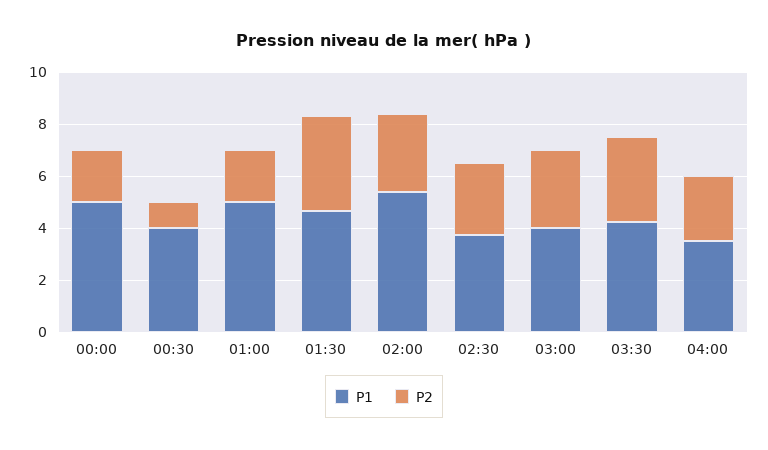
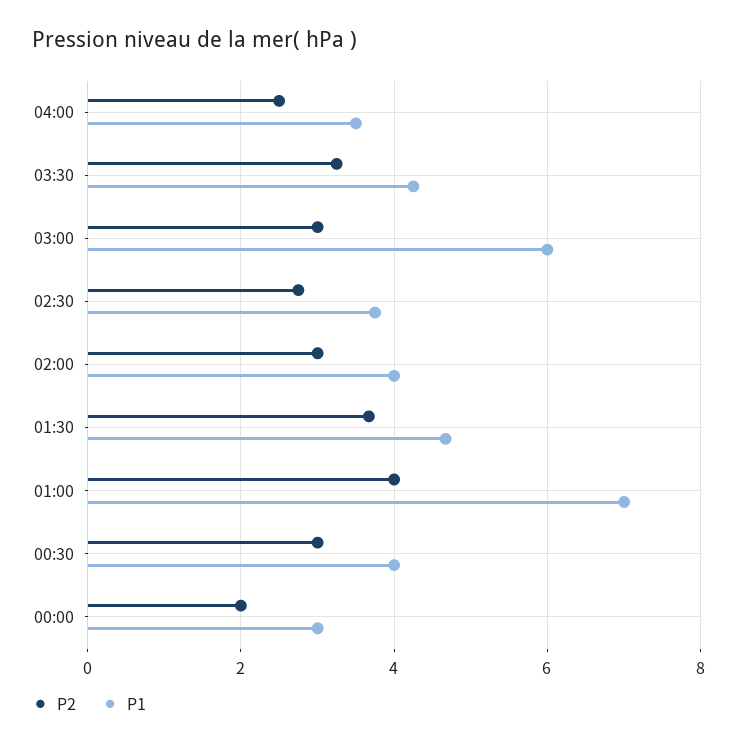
  {
    "P1": {
-     "00:00": 5,
+     "00:00": 3,
      "00:30": 4,
-     "01:00": 5,
+     "01:00": 7,
      "01:30": 4.6,
-     "02:00": 5.5,
+     "02:00": 4,
      "02:30": 3.8,
-     "03:00": 4,
+     "03:00": 6,
      "03:30": 4.2,
      "04:00": 3.6
    },
    "P2": {
      "00:00": 2,
-     "00:30": 1,
+     "00:30": 3,
-     "01:00": 2,
+     "01:00": 4,
      "01:30": 3.6,
      "02:00": 3,
      "02:30": 2.8,
      "03:00": 3,
      "03:30": 3.2,
      "04:00": 2.6
    }
  }

